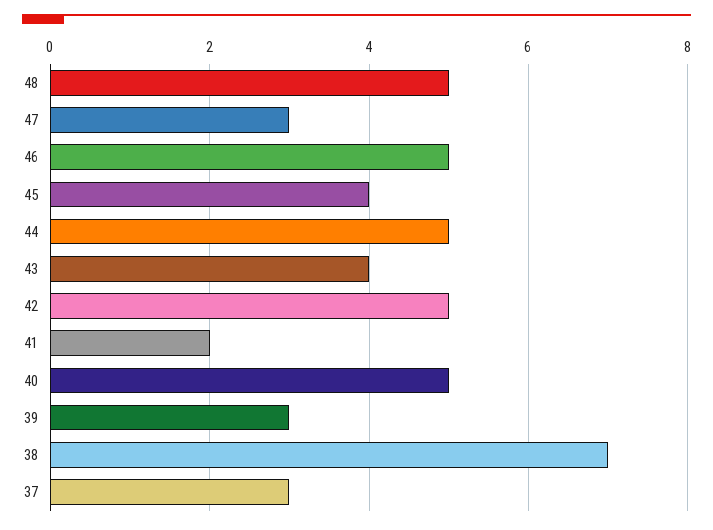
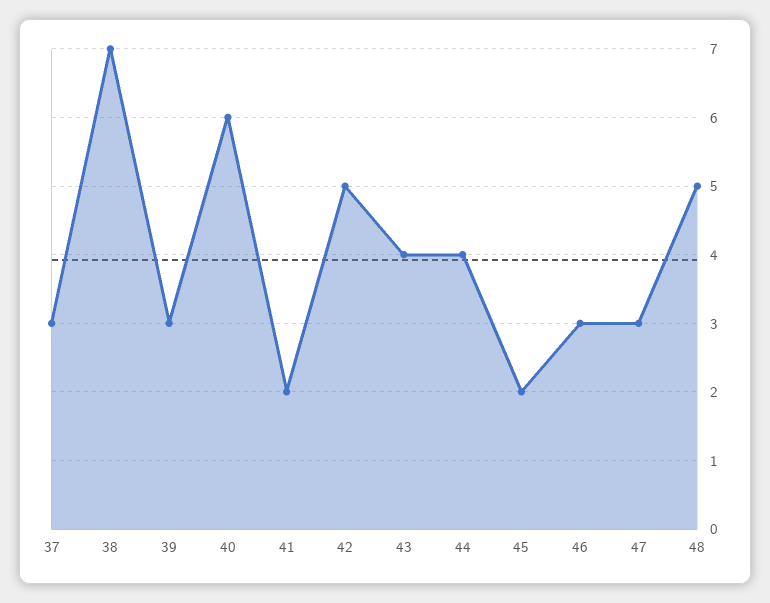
  {
    "48": 5,
    "47": 3,
-   "46": 5,
+   "46": 3,
-   "45": 4,
+   "45": 2,
-   "44": 5,
+   "44": 4,
    "43": 4,
    "42": 5,
    "41": 2,
-   "40": 5,
+   "40": 6,
    "39": 3,
    "38": 7,
    "37": 3
  }

